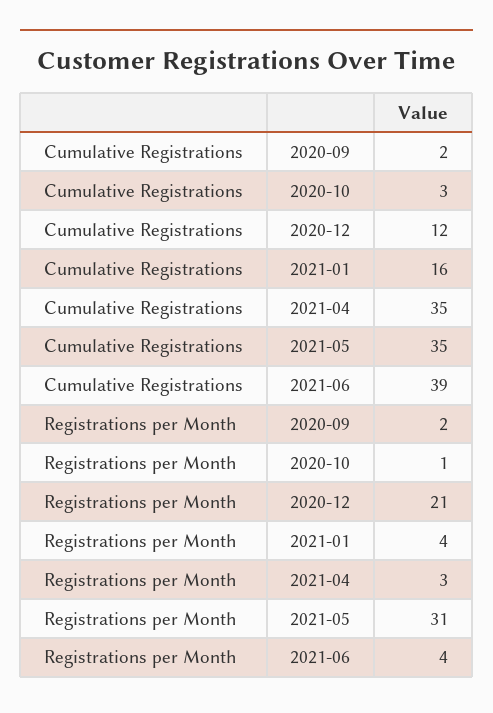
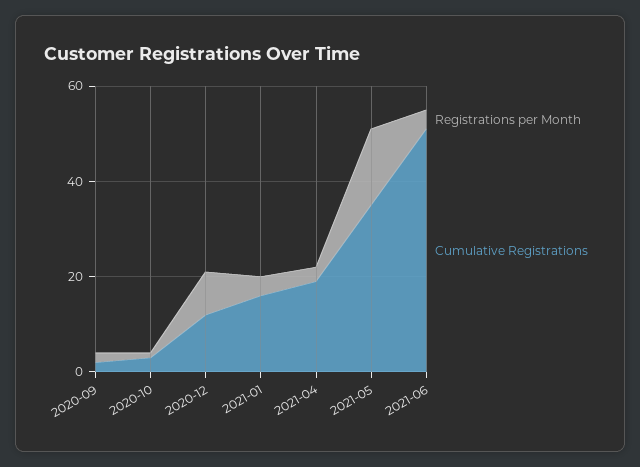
  {
    "Cumulative Registrations": {
      "2020-09": 2,
      "2020-10": 3,
      "2020-12": 12,
      "2021-01": 16,
-     "2021-04": 35,
+     "2021-04": 20,
      "2021-05": 35,
-     "2021-06": 39
+     "2021-06": 50
    },
    "Registrations per Month": {
      "2020-09": 2,
      "2020-10": 1,
-     "2020-12": 21,
+     "2020-12": 10,
      "2021-01": 4,
      "2021-04": 3,
-     "2021-05": 31,
+     "2021-05": 15,
      "2021-06": 4
    }
  }

